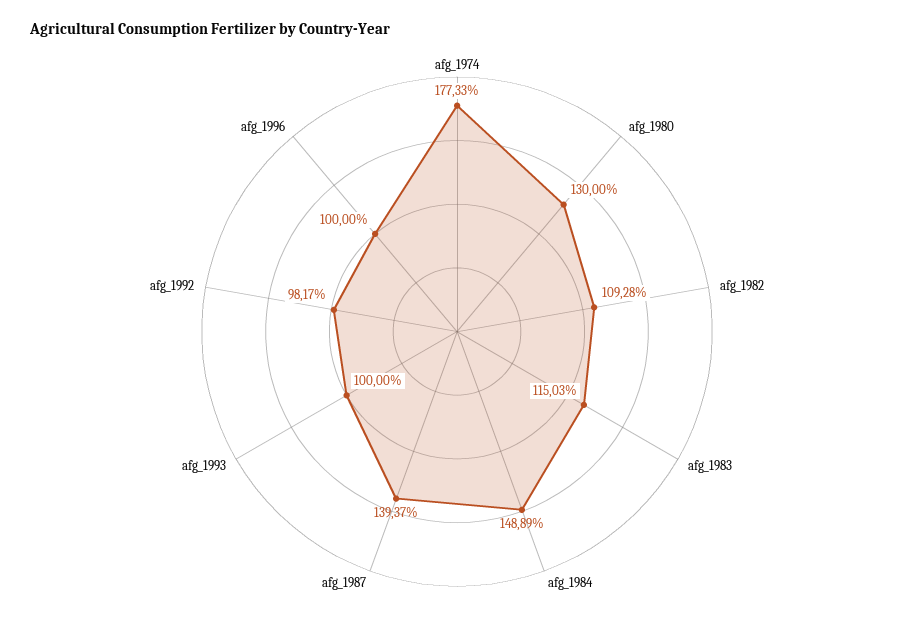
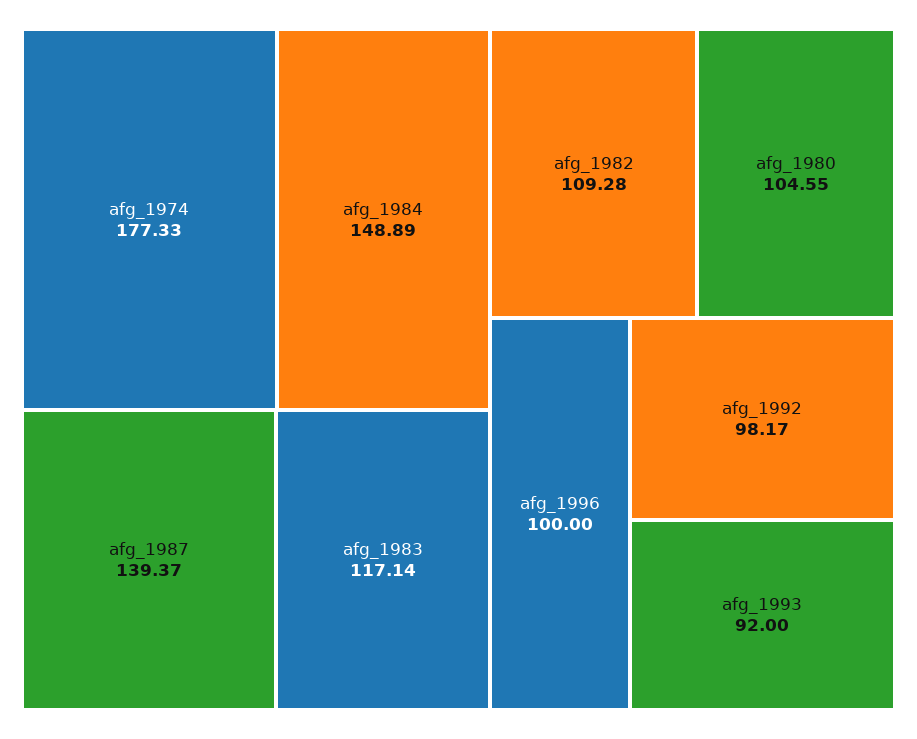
  {
    "afg_1974": 177.33,
-   "afg_1980": 130,
+   "afg_1980": 104.55,
    "afg_1982": 109.28,
-   "afg_1983": 115.03,
+   "afg_1983": 117.14,
    "afg_1984": 148.89,
    "afg_1987": 139.37,
-   "afg_1993": 100,
+   "afg_1993": 92,
    "afg_1992": 98.17,
    "afg_1996": 100
  }

